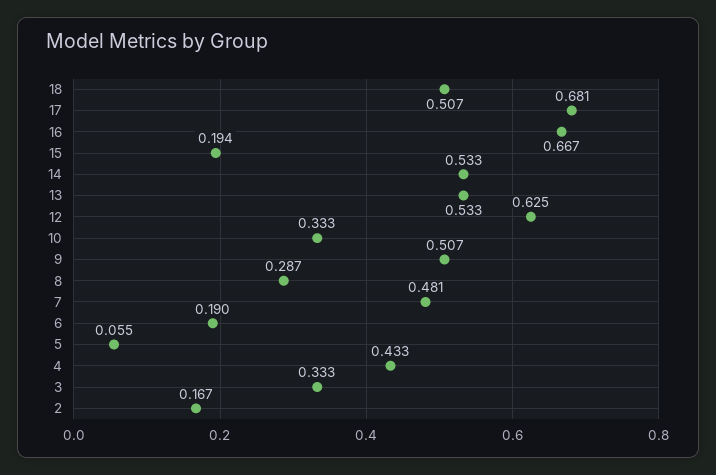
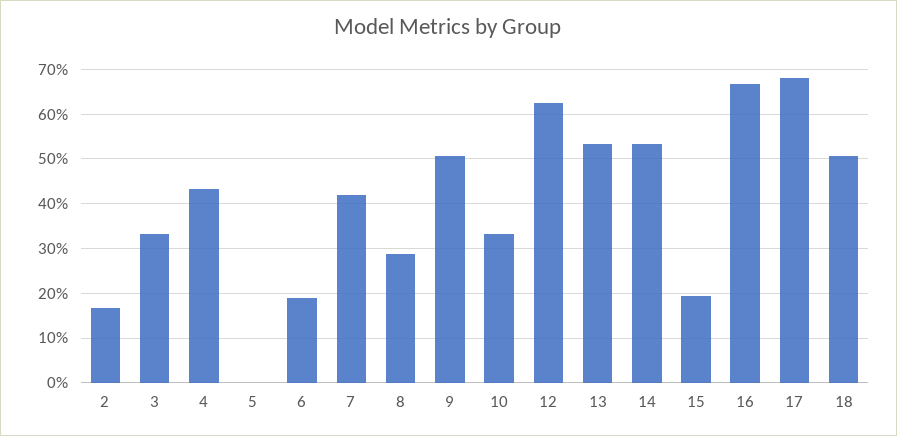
  {
    "18": 0.507,
    "17": 0.681,
    "16": 0.667,
    "15": 0.194,
    "14": 0.533,
    "13": 0.533,
    "12": 0.625,
    "10": 0.333,
    "9": 0.507,
    "8": 0.287,
-   "7": 0.481,
+   "7": 0.42,
    "6": 0.19,
-   "5": 0.055,
+   "5": 0,
    "4": 0.433,
    "3": 0.333,
    "2": 0.167
  }

